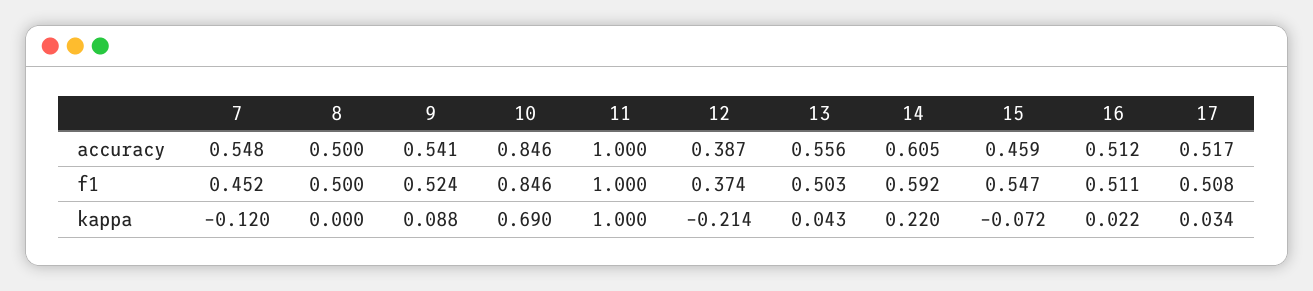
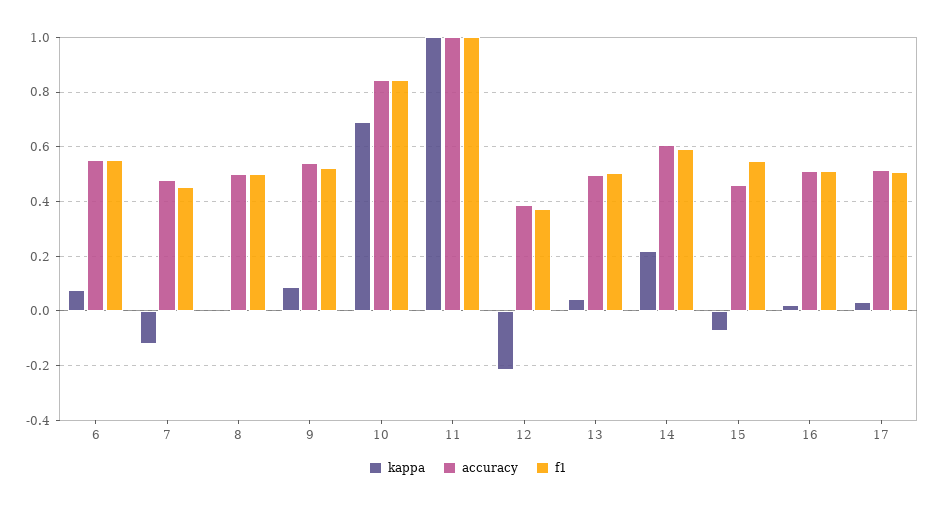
  {
    "accuracy": {
-     "7": 0.548,
+     "7": 0.475,
      "8": 0.5,
      "9": 0.541,
      "10": 0.846,
      "11": 1,
      "12": 0.387,
-     "13": 0.556,
+     "13": 0.5,
      "14": 0.605,
      "15": 0.459,
      "16": 0.512,
-     "17": 0.517
+     "17": 0.517,
+     "6": 0.55
    },
    "f1": {
      "7": 0.452,
      "8": 0.5,
      "9": 0.524,
      "10": 0.846,
      "11": 1,
      "12": 0.374,
      "13": 0.503,
      "14": 0.592,
      "15": 0.547,
      "16": 0.511,
-     "17": 0.508
+     "17": 0.508,
+     "6": 0.55
    },
    "kappa": {
      "7": -0.12,
      "8": 0,
      "9": 0.088,
      "10": 0.69,
      "11": 1,
      "12": -0.214,
      "13": 0.043,
      "14": 0.22,
      "15": -0.072,
      "16": 0.022,
-     "17": 0.034
+     "17": 0.034,
+     "6": 0.075
    }
  }

